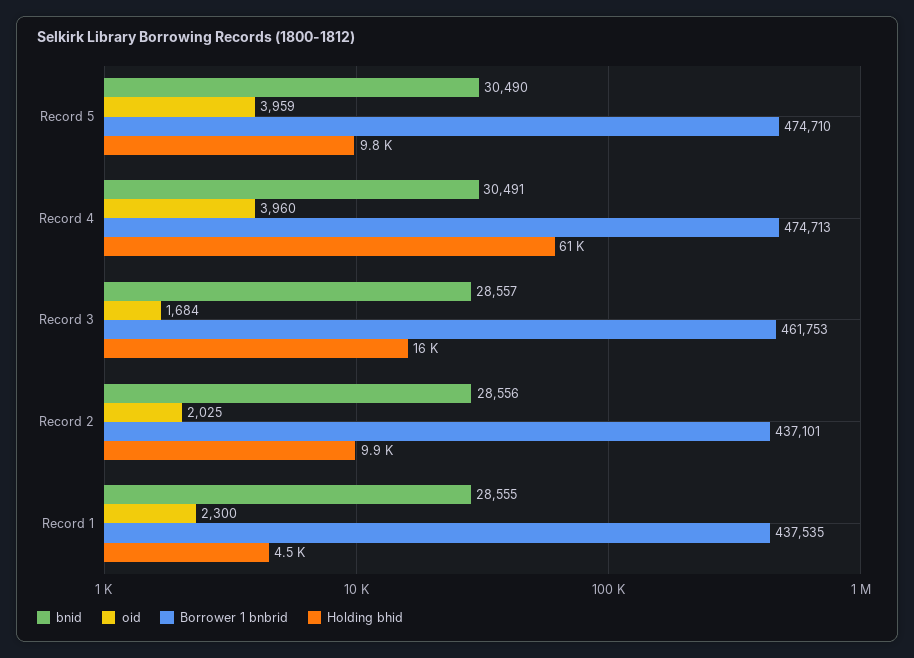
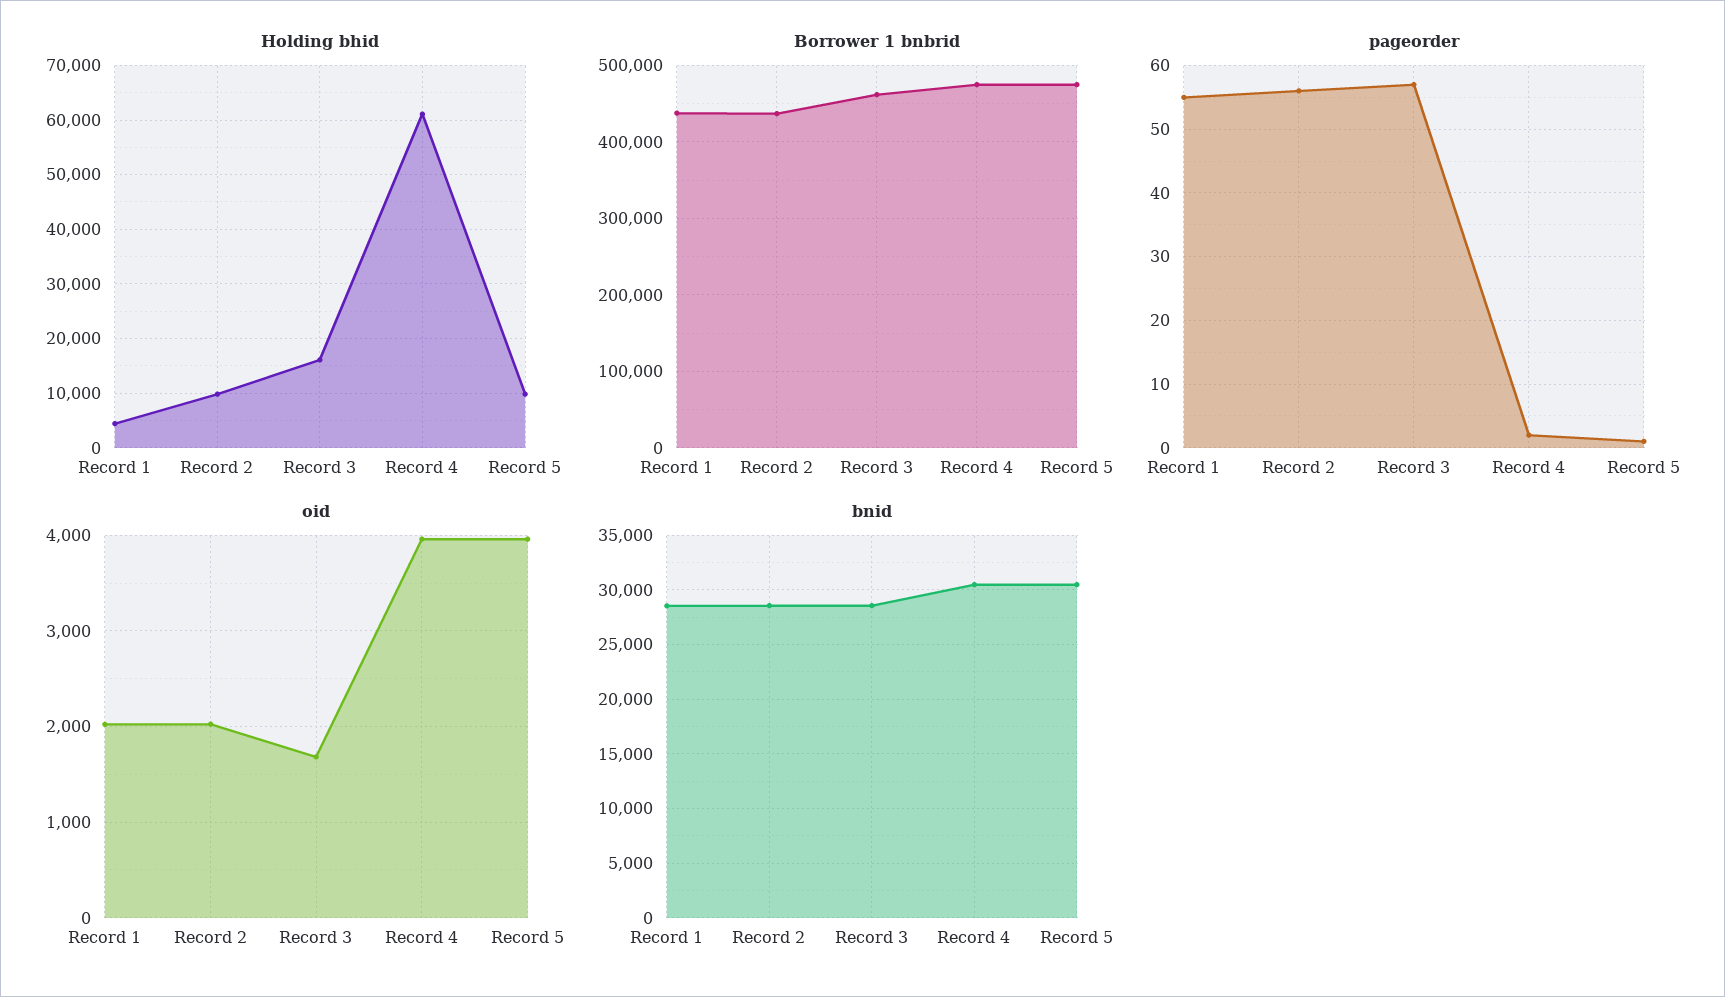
  {
    "bnid": {
      "Record 5": 30490,
      "Record 4": 30491,
      "Record 3": 28557,
      "Record 2": 28556,
      "Record 1": 28555
    },
    "oid": {
      "Record 5": 3959,
      "Record 4": 3960,
      "Record 3": 1684,
      "Record 2": 2025,
-     "Record 1": 2300
+     "Record 1": 2000
    },
    "Borrower 1 bnbrid": {
      "Record 5": 474710,
      "Record 4": 474713,
      "Record 3": 461753,
      "Record 2": 437101,
      "Record 1": 437535
    },
    "Holding bhid": {
      "Record 5": 9800,
      "Record 4": 61000,
      "Record 3": 16000,
      "Record 2": 9900,
      "Record 1": 4500
-   }
+   },
+   "pageorder": {
+     "Record 1": 55,
+     "Record 2": 56,
+     "Record 3": 57,
+     "Record 4": 2,
+     "Record 5": 1
+   }
  }

